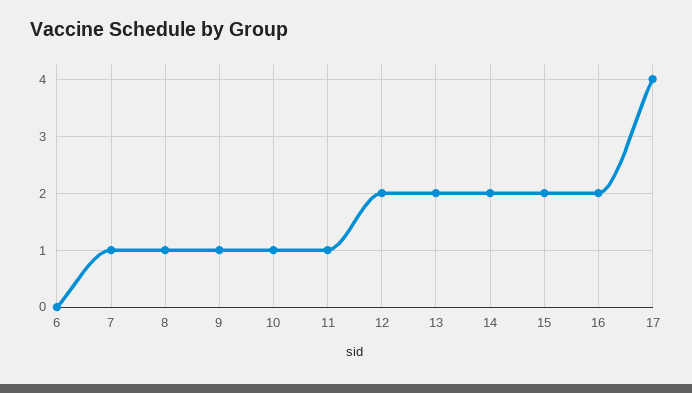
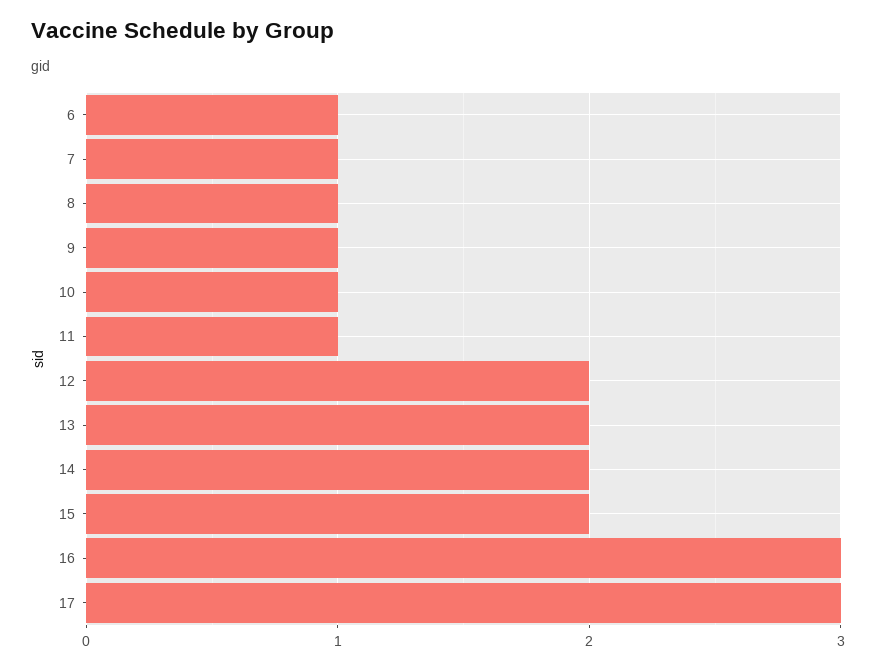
  {
-   "6": 0,
+   "6": 1,
    "7": 1,
    "8": 1,
    "9": 1,
    "10": 1,
    "11": 1,
    "12": 2,
    "13": 2,
    "14": 2,
    "15": 2,
-   "16": 2,
+   "16": 3,
-   "17": 4
+   "17": 3
  }

